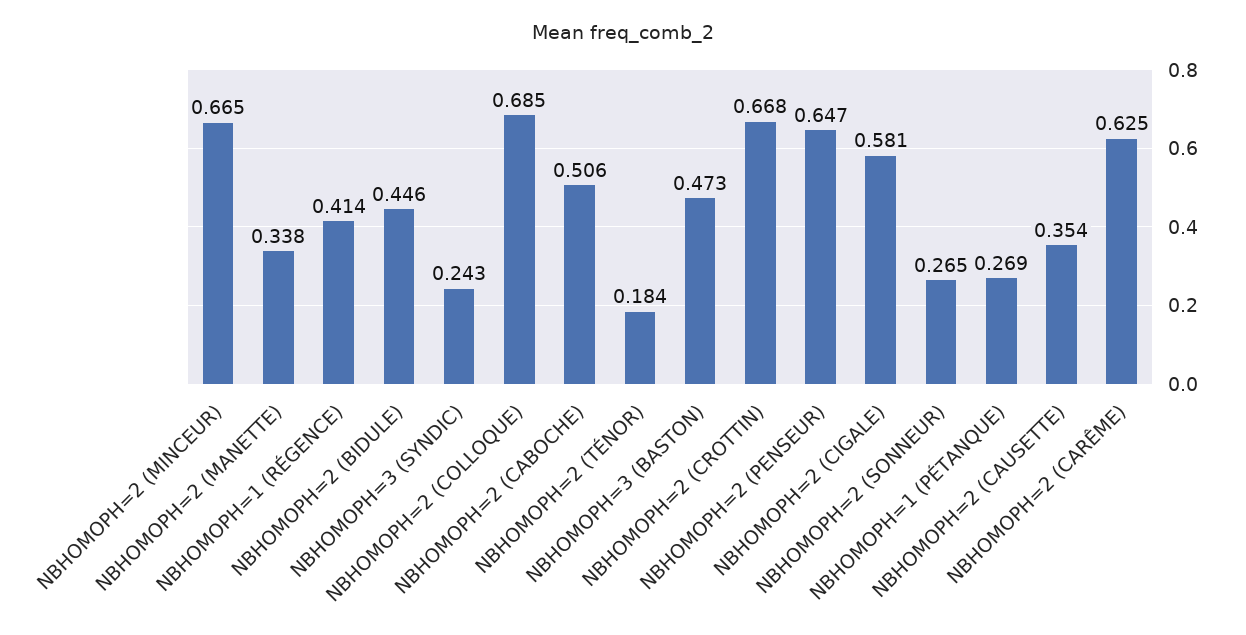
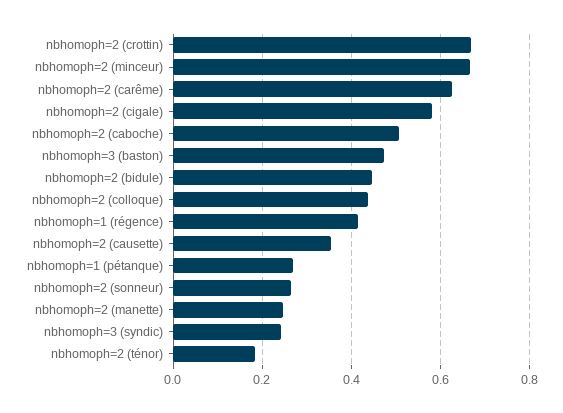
  {
    "NBHOMOPH=2 (MINCEUR)": 0.665,
-   "NBHOMOPH=2 (MANETTE)": 0.338,
+   "NBHOMOPH=2 (MANETTE)": 0.24,
    "NBHOMOPH=1 (RÉGENCE)": 0.414,
    "NBHOMOPH=2 (BIDULE)": 0.446,
    "NBHOMOPH=3 (SYNDIC)": 0.243,
-   "NBHOMOPH=2 (COLLOQUE)": 0.685,
+   "NBHOMOPH=2 (COLLOQUE)": 0.44,
    "NBHOMOPH=2 (CABOCHE)": 0.506,
    "NBHOMOPH=2 (TÉNOR)": 0.184,
    "NBHOMOPH=3 (BASTON)": 0.473,
    "NBHOMOPH=2 (CROTTIN)": 0.668,
-   "NBHOMOPH=2 (PENSEUR)": 0.647,
    "NBHOMOPH=2 (CIGALE)": 0.581,
    "NBHOMOPH=2 (SONNEUR)": 0.265,
    "NBHOMOPH=1 (PÉTANQUE)": 0.269,
    "NBHOMOPH=2 (CAUSETTE)": 0.354,
    "NBHOMOPH=2 (CARÊME)": 0.625
  }

